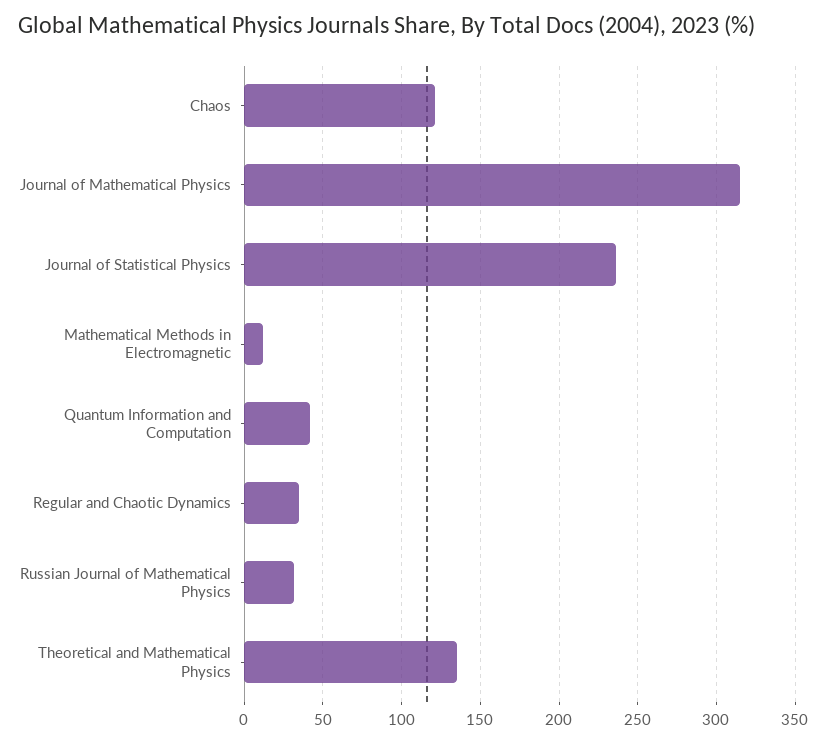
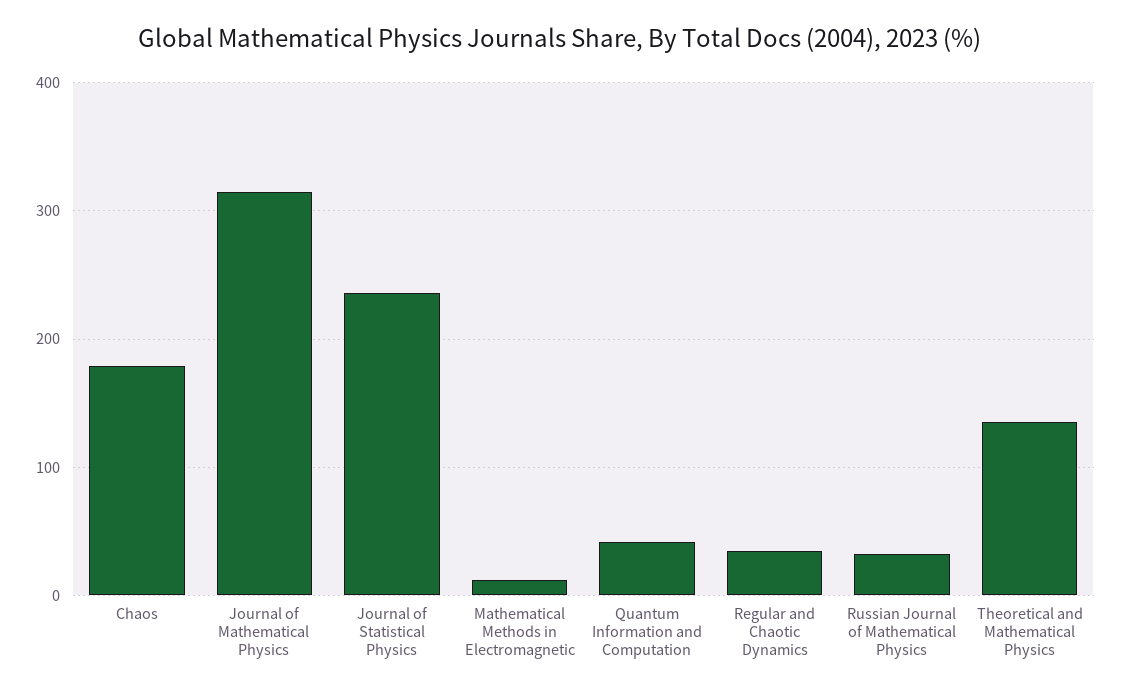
  {
-   "Chaos": 120,
+   "Chaos": 180,
    "Journal of Mathematical Physics": 315,
    "Journal of Statistical Physics": 235,
    "Mathematical Methods in Electromagnetic": 10,
    "Quantum Information and Computation": 40,
    "Regular and Chaotic Dynamics": 35,
    "Russian Journal of Mathematical Physics": 30,
    "Theoretical and Mathematical Physics": 135
  }

